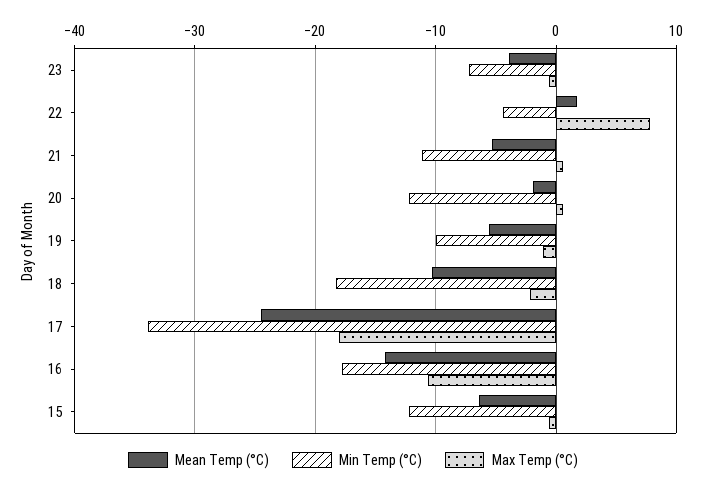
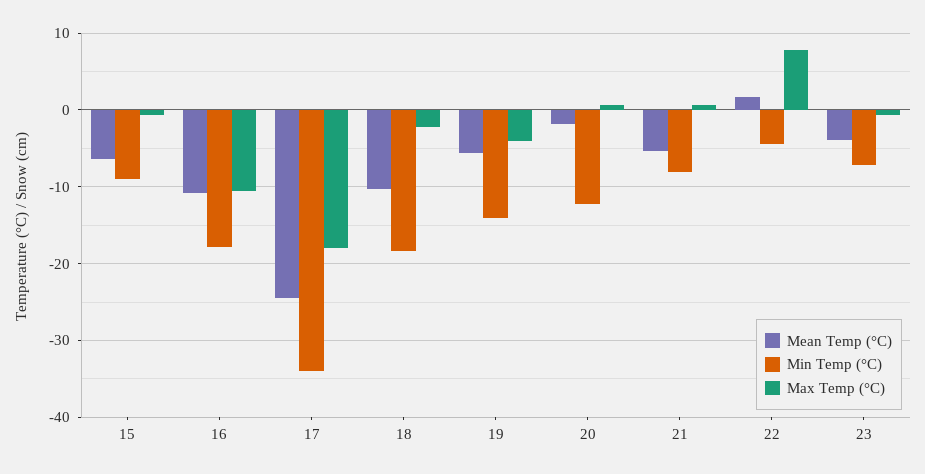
  {
    "Mean Temp (°C)": {
      "23": -4,
      "22": 2,
      "21": -5,
      "20": -2,
      "19": -6,
      "18": -10,
      "17": -25,
-     "16": -14,
+     "16": -11,
      "15": -6
    },
    "Min Temp (°C)": {
      "23": -7,
      "22": -4,
-     "21": -11,
+     "21": -8,
      "20": -12,
-     "19": -10,
+     "19": -14,
      "18": -18,
      "17": -34,
      "16": -18,
-     "15": -12
+     "15": -9
    },
    "Max Temp (°C)": {
      "23": -1,
      "22": 8,
      "21": 1,
      "20": 1,
-     "19": -1,
+     "19": -4,
      "18": -2,
      "17": -18,
      "16": -11,
      "15": -1
    }
  }

